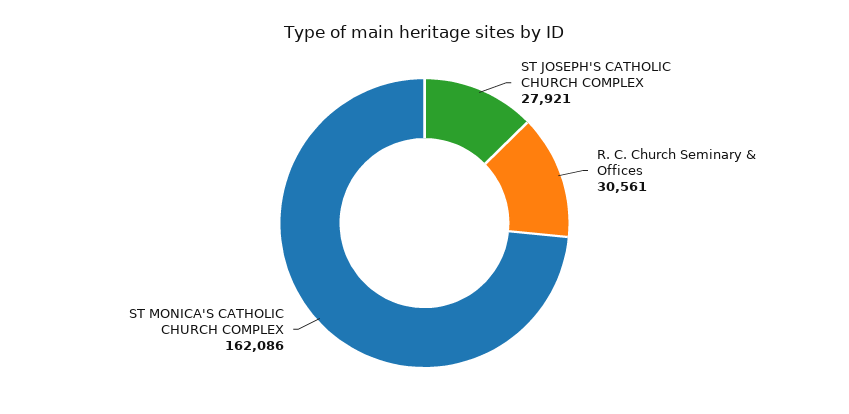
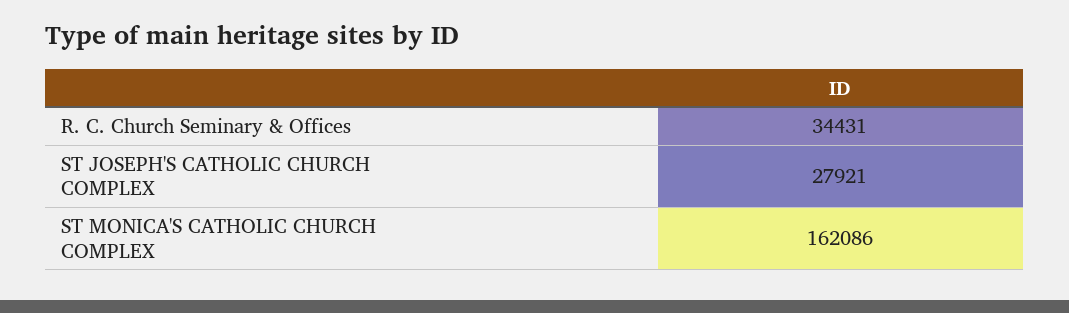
  {
    "ST JOSEPH'S CATHOLIC CHURCH COMPLEX": 27921,
-   "R. C. Church Seminary & Offices": 30561,
+   "R. C. Church Seminary & Offices": 34431,
    "ST MONICA'S CATHOLIC CHURCH COMPLEX": 162086
  }

